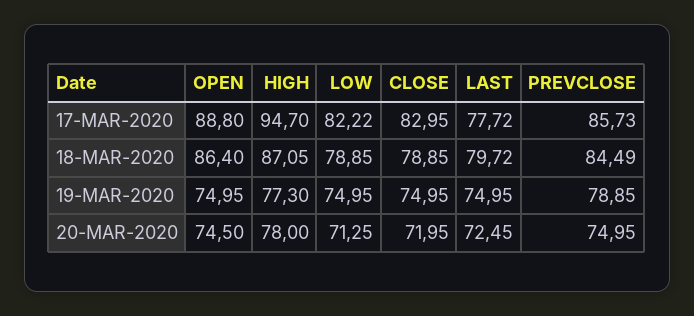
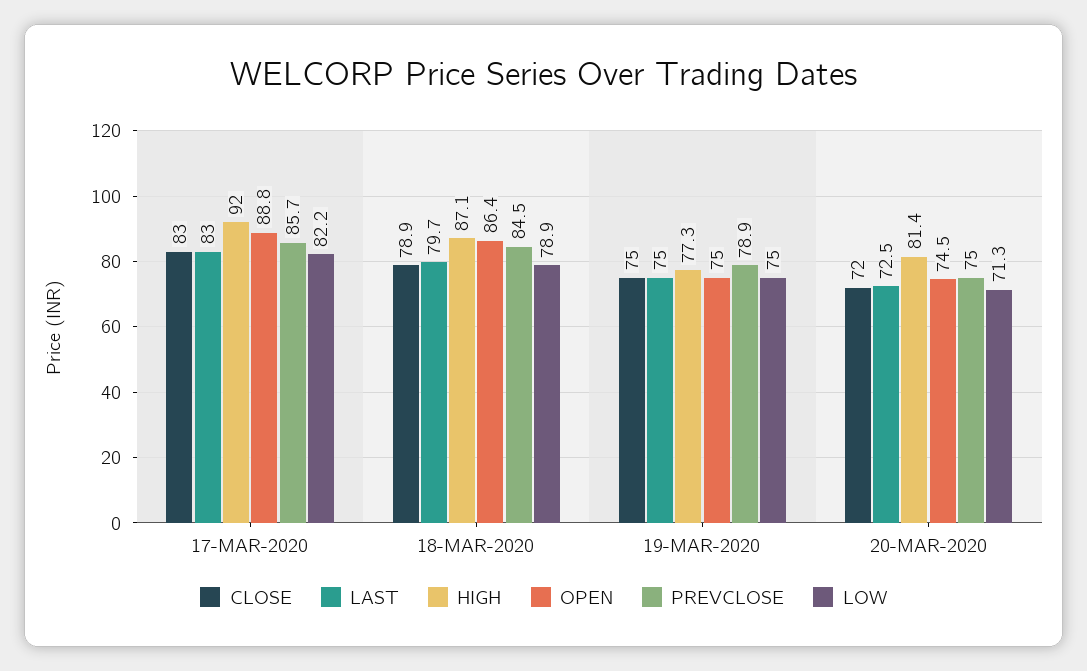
  {
    "OPEN": {
      "17-MAR-2020": 88.8,
      "18-MAR-2020": 86.4,
      "19-MAR-2020": 74.95,
      "20-MAR-2020": 74.5
    },
    "HIGH": {
-     "17-MAR-2020": 94.7,
+     "17-MAR-2020": 92,
      "18-MAR-2020": 87.05,
      "19-MAR-2020": 77.3,
-     "20-MAR-2020": 78
+     "20-MAR-2020": 81.4
    },
    "LOW": {
      "17-MAR-2020": 82.22,
      "18-MAR-2020": 78.85,
      "19-MAR-2020": 74.95,
      "20-MAR-2020": 71.25
    },
    "CLOSE": {
      "17-MAR-2020": 82.95,
      "18-MAR-2020": 78.85,
      "19-MAR-2020": 74.95,
      "20-MAR-2020": 71.95
    },
    "LAST": {
-     "17-MAR-2020": 77.72,
+     "17-MAR-2020": 83,
      "18-MAR-2020": 79.72,
      "19-MAR-2020": 74.95,
      "20-MAR-2020": 72.45
    },
    "PREVCLOSE": {
      "17-MAR-2020": 85.73,
      "18-MAR-2020": 84.49,
      "19-MAR-2020": 78.85,
      "20-MAR-2020": 74.95
    }
  }

